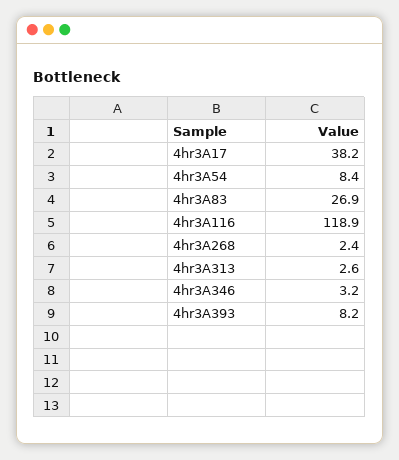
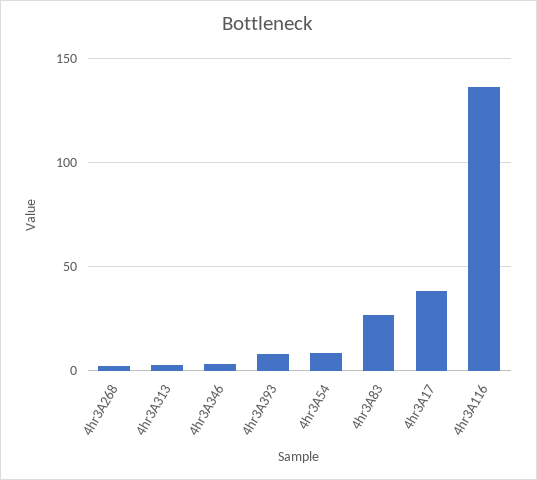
  {
    "4hr3A17": 38.2,
    "4hr3A54": 8.4,
    "4hr3A83": 26.9,
-   "4hr3A116": 118.9,
+   "4hr3A116": 135,
    "4hr3A268": 2.4,
    "4hr3A313": 2.6,
    "4hr3A346": 3.2,
    "4hr3A393": 8.2
  }

